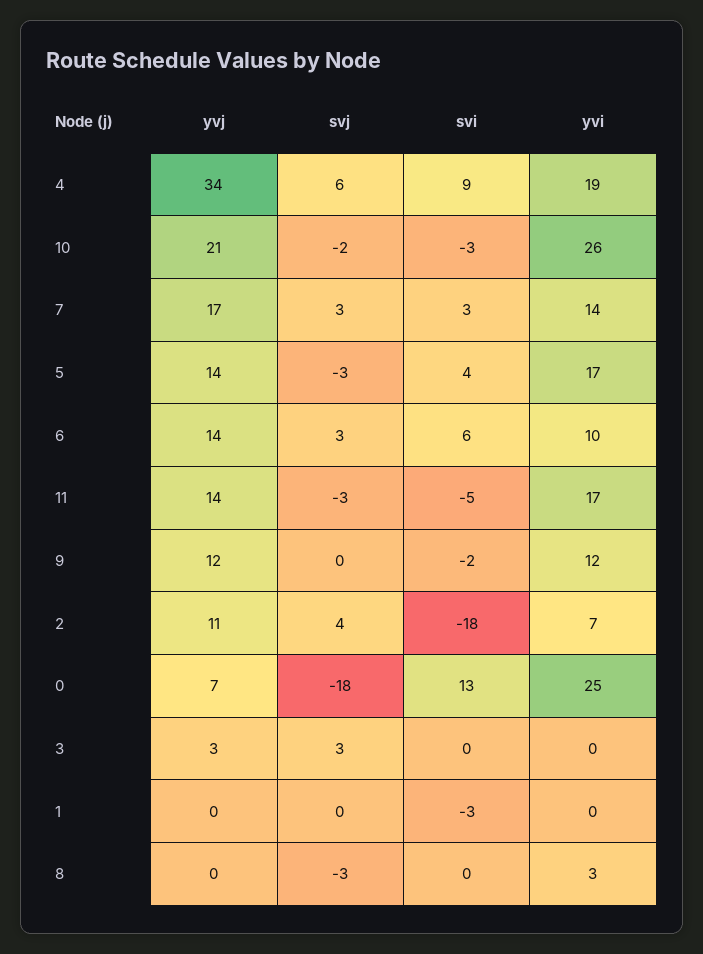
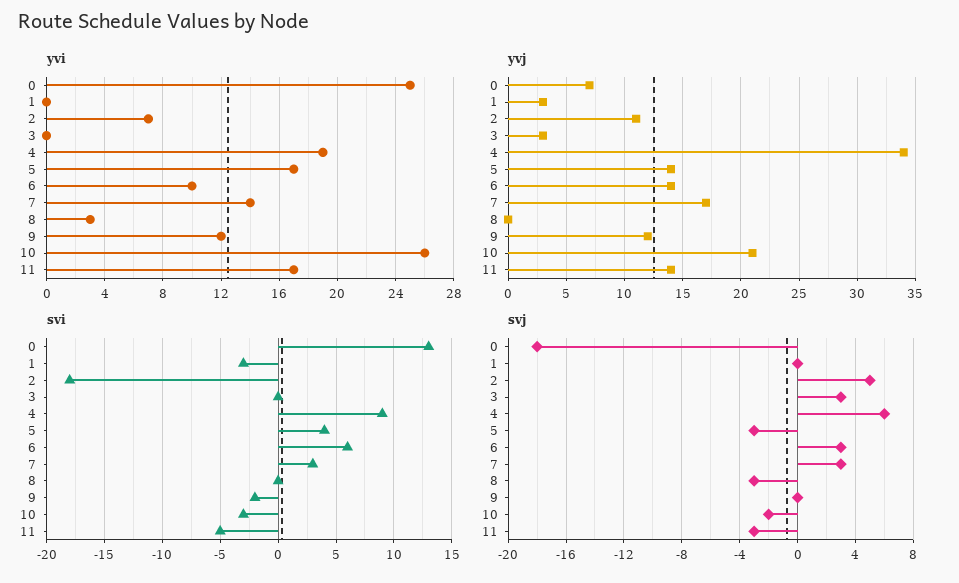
  {
    "yvj": {
      "4": 34,
      "10": 21,
      "7": 17,
      "5": 14,
      "6": 14,
      "11": 14,
      "9": 12,
      "2": 11,
      "0": 7,
      "3": 3,
-     "1": 0,
+     "1": 3,
      "8": 0
    },
    "svj": {
      "4": 6,
      "10": -2,
      "7": 3,
      "5": -3,
      "6": 3,
      "11": -3,
      "9": 0,
-     "2": 4,
+     "2": 5,
      "0": -18,
      "3": 3,
      "1": 0,
      "8": -3
    },
    "svi": {
      "4": 9,
      "10": -3,
      "7": 3,
      "5": 4,
      "6": 6,
      "11": -5,
      "9": -2,
      "2": -18,
      "0": 13,
      "3": 0,
      "1": -3,
      "8": 0
    },
    "yvi": {
      "4": 19,
      "10": 26,
      "7": 14,
      "5": 17,
      "6": 10,
      "11": 17,
      "9": 12,
      "2": 7,
      "0": 25,
      "3": 0,
      "1": 0,
      "8": 3
    }
  }

